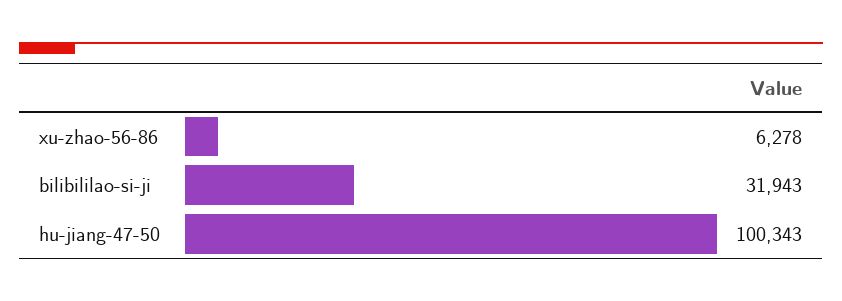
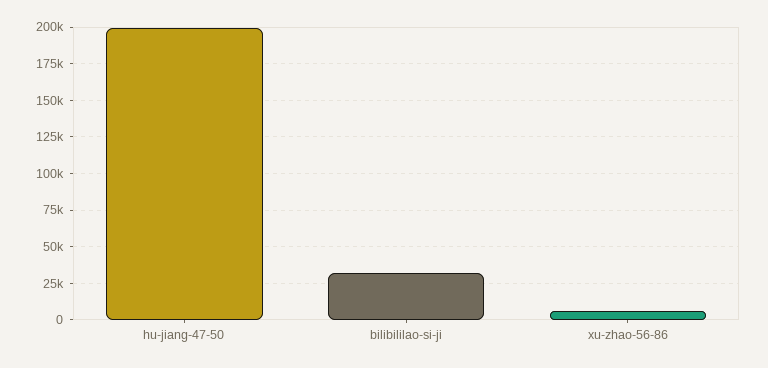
  {
    "xu-zhao-56-86": 6278,
    "bilibililao-si-ji": 31943,
-   "hu-jiang-47-50": 100343
+   "hu-jiang-47-50": 200000
  }

